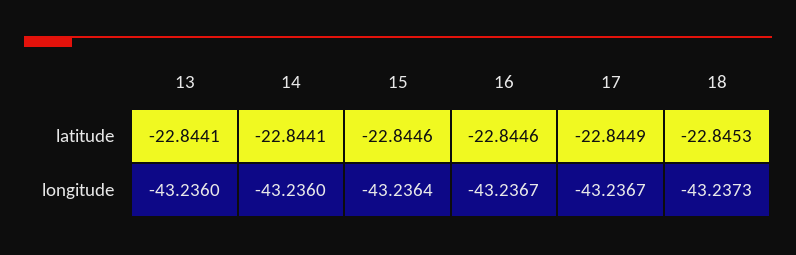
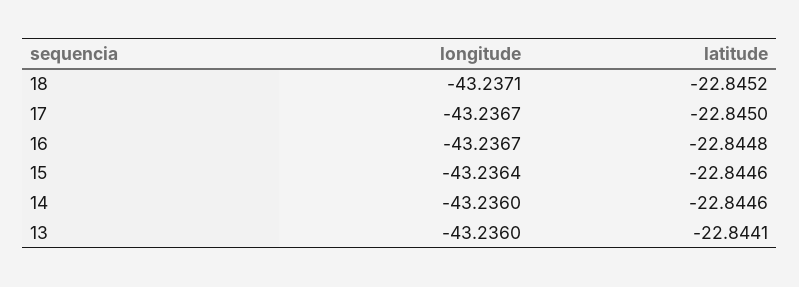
  {
    "13": {
      "latitude": -22.8441,
      "longitude": -43.236
    },
    "14": {
-     "latitude": -22.8441,
+     "latitude": -22.8446,
      "longitude": -43.236
    },
    "15": {
      "latitude": -22.8446,
      "longitude": -43.2364
    },
    "16": {
-     "latitude": -22.8446,
+     "latitude": -22.8448,
      "longitude": -43.2367
    },
    "17": {
-     "latitude": -22.8449,
+     "latitude": -22.845,
      "longitude": -43.2367
    },
    "18": {
-     "latitude": -22.8453,
+     "latitude": -22.8452,
-     "longitude": -43.2373
+     "longitude": -43.2371
    }
  }

